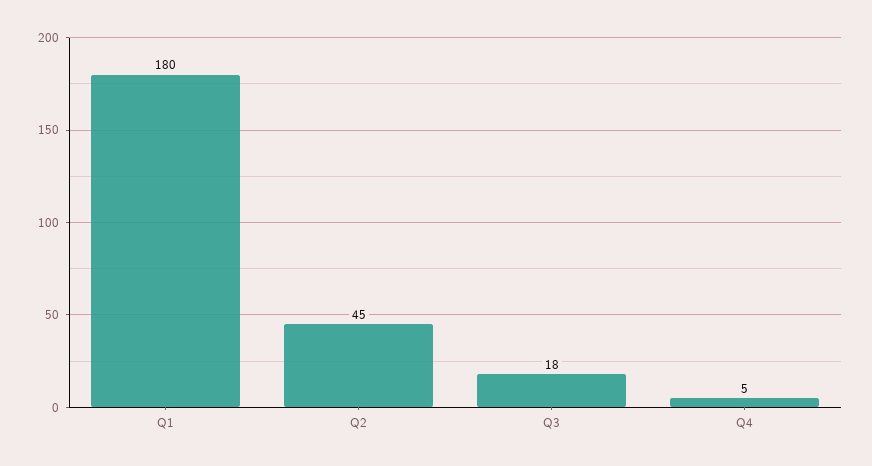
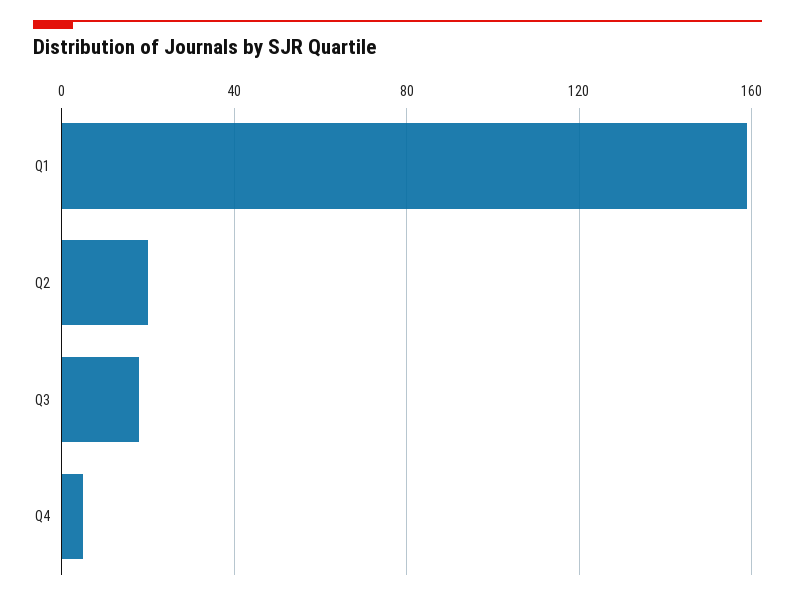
  {
-   "Q1": 180,
+   "Q1": 160,
-   "Q2": 45,
+   "Q2": 20,
    "Q3": 18,
    "Q4": 5
  }

